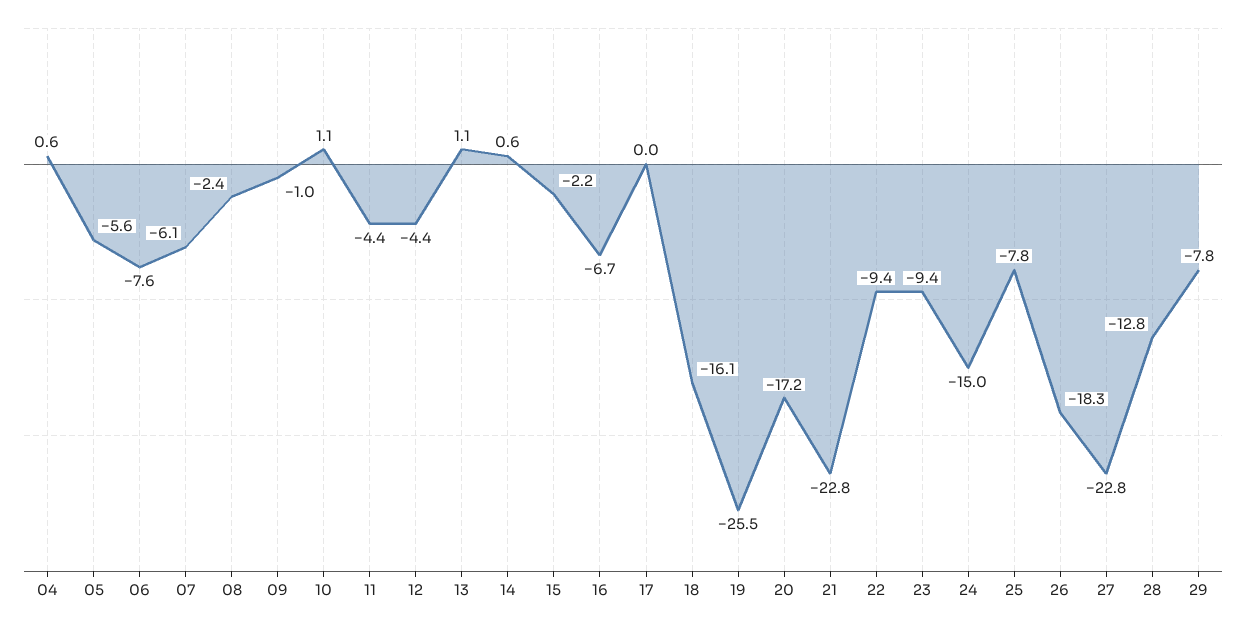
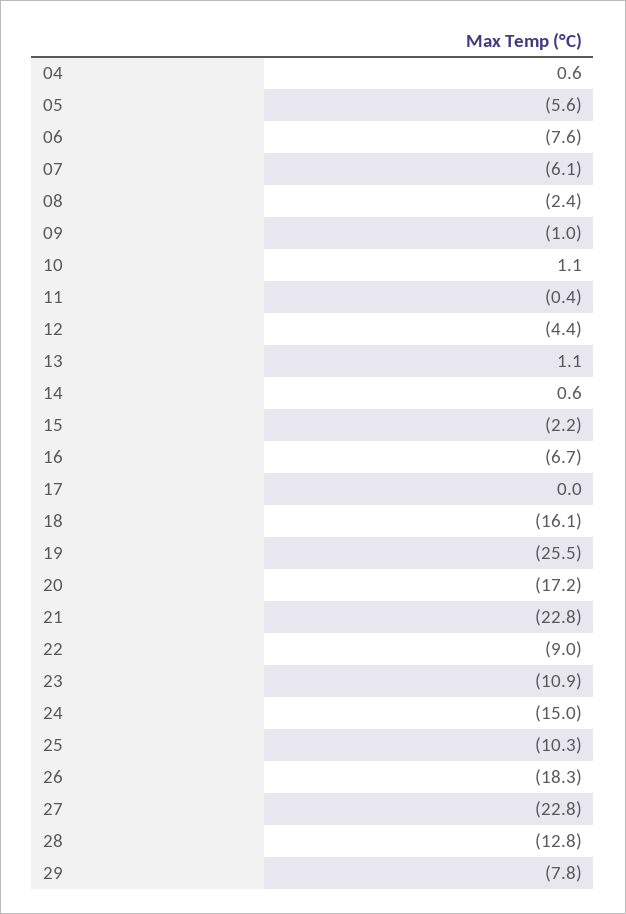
  {
    "04": 0.6,
    "05": -5.6,
    "06": -7.6,
    "07": -6.1,
    "08": -2.4,
    "09": -1,
    "10": 1.1,
-   "11": -4.4,
+   "11": -0.4,
    "12": -4.4,
    "13": 1.1,
    "14": 0.6,
    "15": -2.2,
    "16": -6.7,
    "17": 0,
    "18": -16.1,
    "19": -25.5,
    "20": -17.2,
    "21": -22.8,
-   "22": -9.4,
+   "22": -9,
-   "23": -9.4,
+   "23": -10.9,
    "24": -15,
-   "25": -7.8,
+   "25": -10.3,
    "26": -18.3,
    "27": -22.8,
    "28": -12.8,
    "29": -7.8
  }

